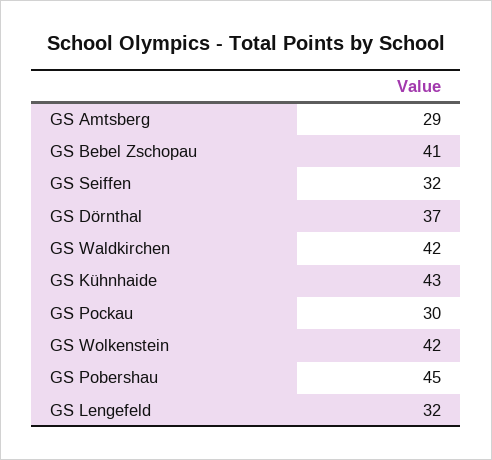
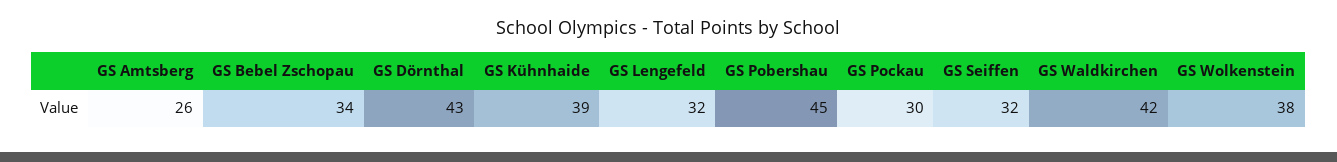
  {
-   "GS Amtsberg": 29,
+   "GS Amtsberg": 26,
-   "GS Bebel Zschopau": 41,
+   "GS Bebel Zschopau": 34,
    "GS Seiffen": 32,
-   "GS Dörnthal": 37,
+   "GS Dörnthal": 43,
    "GS Waldkirchen": 42,
-   "GS Kühnhaide": 43,
+   "GS Kühnhaide": 39,
    "GS Pockau": 30,
-   "GS Wolkenstein": 42,
+   "GS Wolkenstein": 38,
    "GS Pobershau": 45,
    "GS Lengefeld": 32
  }

